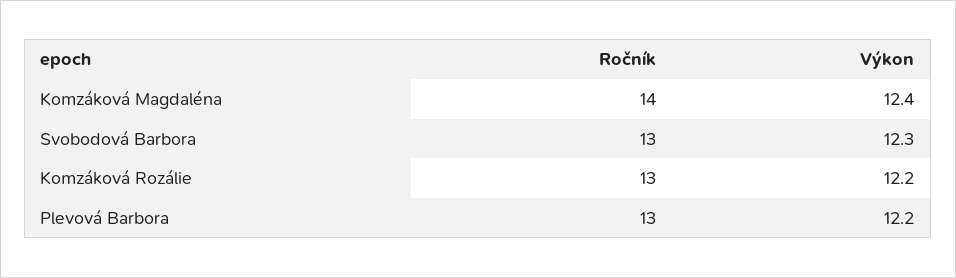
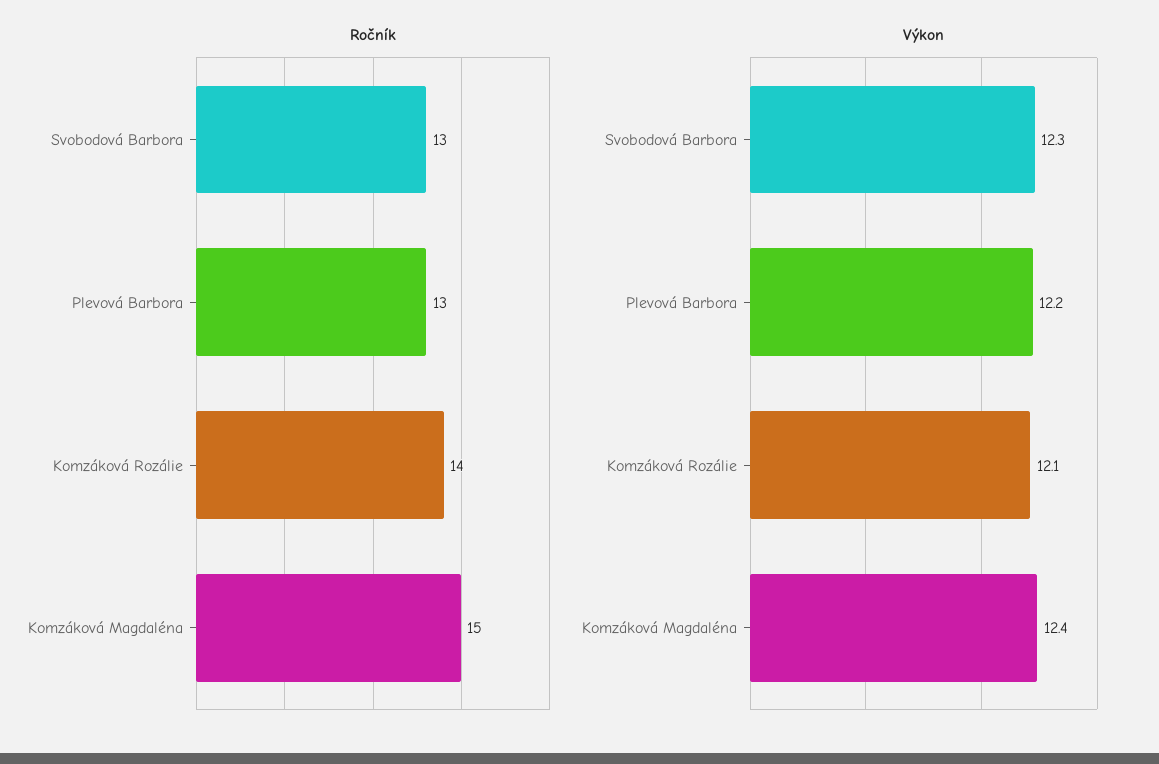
  {
    "Ročník": {
-     "Komzáková Magdaléna": 14,
+     "Komzáková Magdaléna": 15,
      "Svobodová Barbora": 13,
-     "Komzáková Rozálie": 13,
+     "Komzáková Rozálie": 14,
      "Plevová Barbora": 13
    },
    "Výkon": {
      "Komzáková Magdaléna": 12.4,
      "Svobodová Barbora": 12.3,
-     "Komzáková Rozálie": 12.2,
+     "Komzáková Rozálie": 12.1,
      "Plevová Barbora": 12.2
    }
  }

